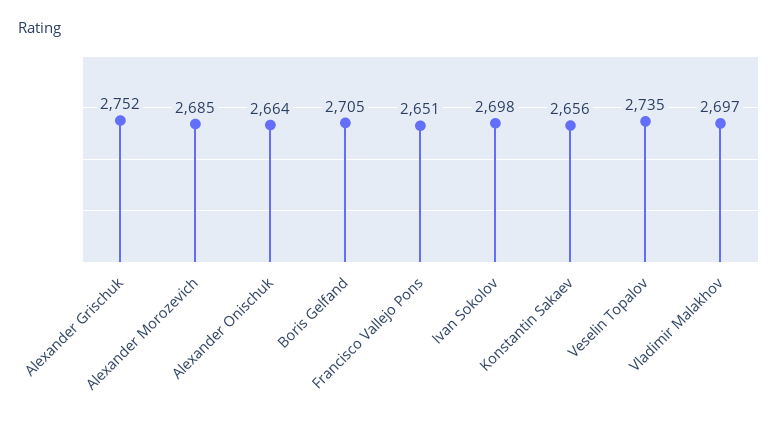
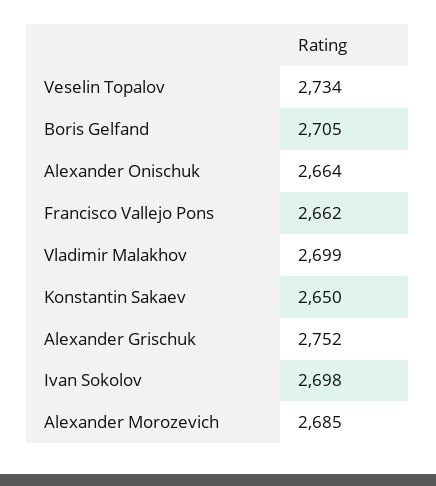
  {
    "Alexander Grischuk": 2752,
    "Alexander Morozevich": 2685,
    "Alexander Onischuk": 2664,
    "Boris Gelfand": 2705,
-   "Francisco Vallejo Pons": 2651,
+   "Francisco Vallejo Pons": 2662,
    "Ivan Sokolov": 2698,
-   "Konstantin Sakaev": 2656,
+   "Konstantin Sakaev": 2650,
-   "Veselin Topalov": 2735,
+   "Veselin Topalov": 2734,
-   "Vladimir Malakhov": 2697
+   "Vladimir Malakhov": 2699
  }

